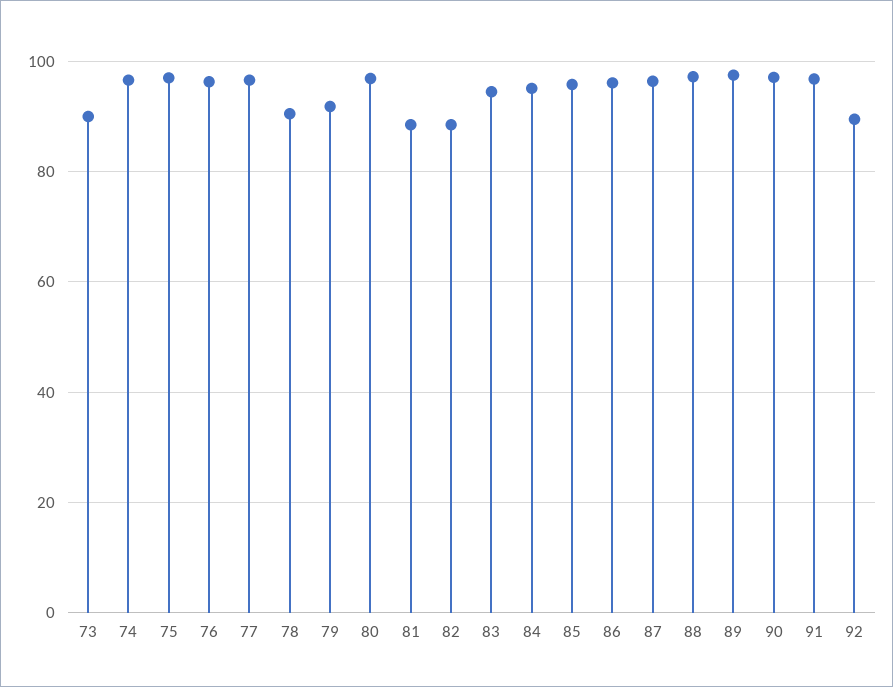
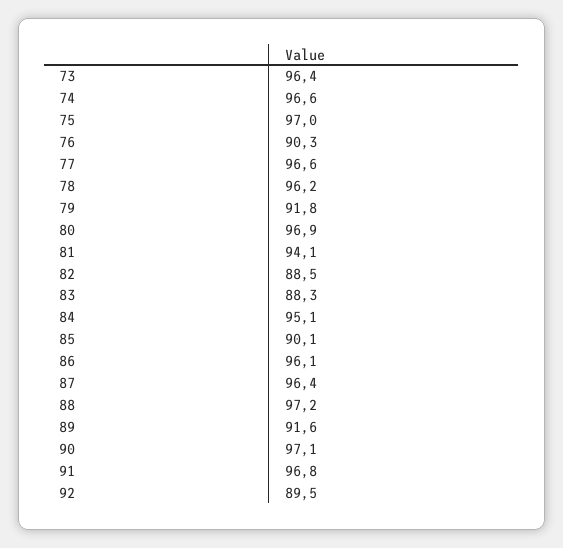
  {
-   "73": 90,
+   "73": 96.4,
    "74": 96.6,
    "75": 97,
-   "76": 96,
+   "76": 90.3,
    "77": 96.6,
-   "78": 90,
+   "78": 96.2,
    "79": 91.8,
    "80": 96.9,
-   "81": 88,
+   "81": 94.1,
    "82": 88.5,
-   "83": 94,
+   "83": 88.3,
    "84": 95.1,
-   "85": 96,
+   "85": 90.1,
    "86": 96.1,
    "87": 96.4,
    "88": 97.2,
-   "89": 98,
+   "89": 91.6,
    "90": 97.1,
    "91": 96.8,
    "92": 89.5
  }

